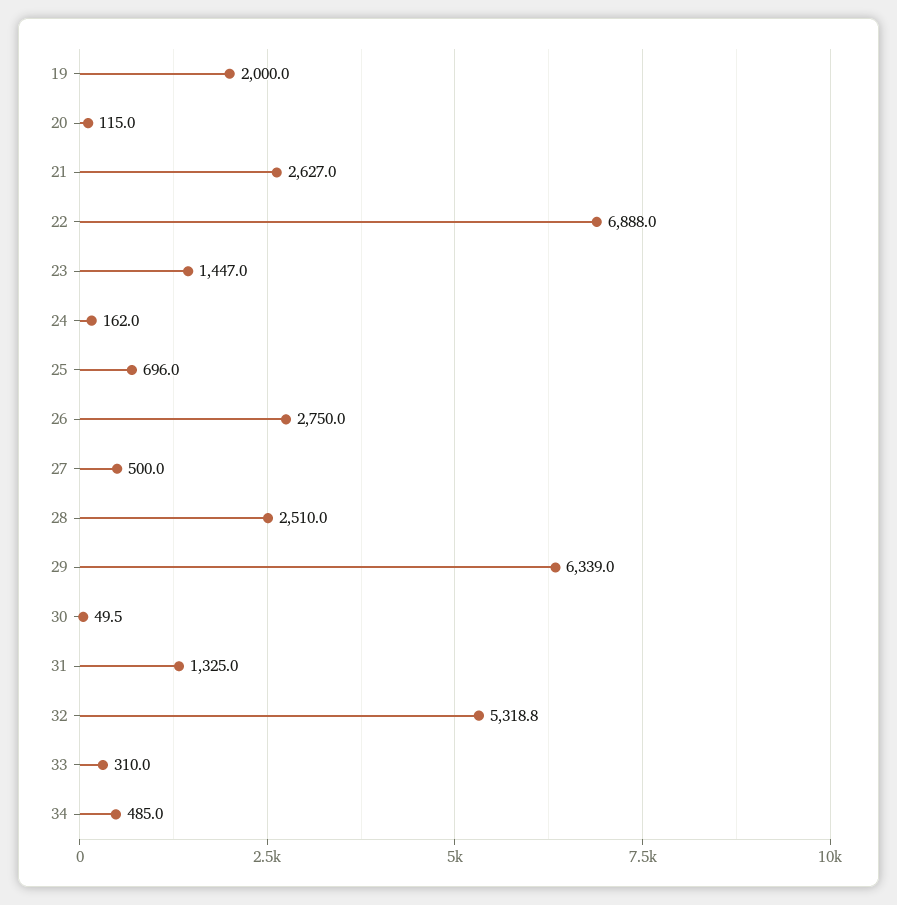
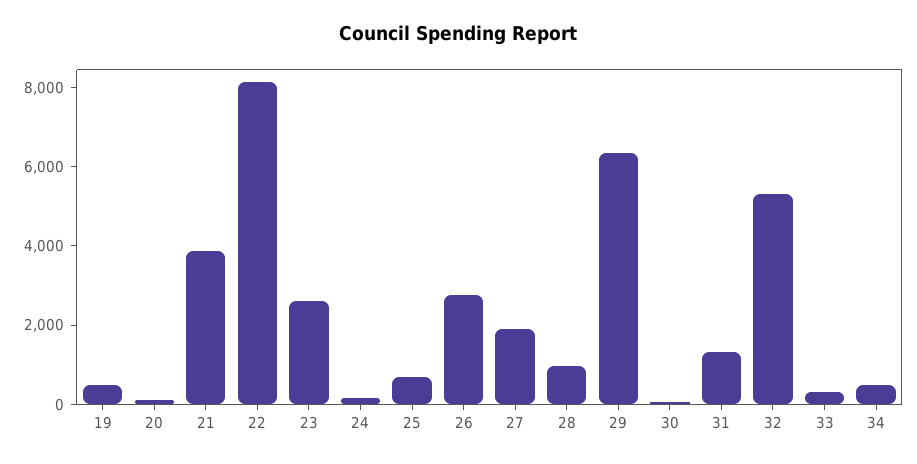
  {
-   "19": 2000,
+   "19": 500,
    "20": 115,
-   "21": 2627,
+   "21": 4000,
-   "22": 6888,
+   "22": 8000,
-   "23": 1447,
+   "23": 2500,
    "24": 162,
    "25": 696,
    "26": 2750,
-   "27": 500,
+   "27": 2000,
-   "28": 2510,
+   "28": 1000,
    "29": 6339,
    "30": 49.5,
    "31": 1325,
    "32": 5318.8,
    "33": 310,
    "34": 485
  }

